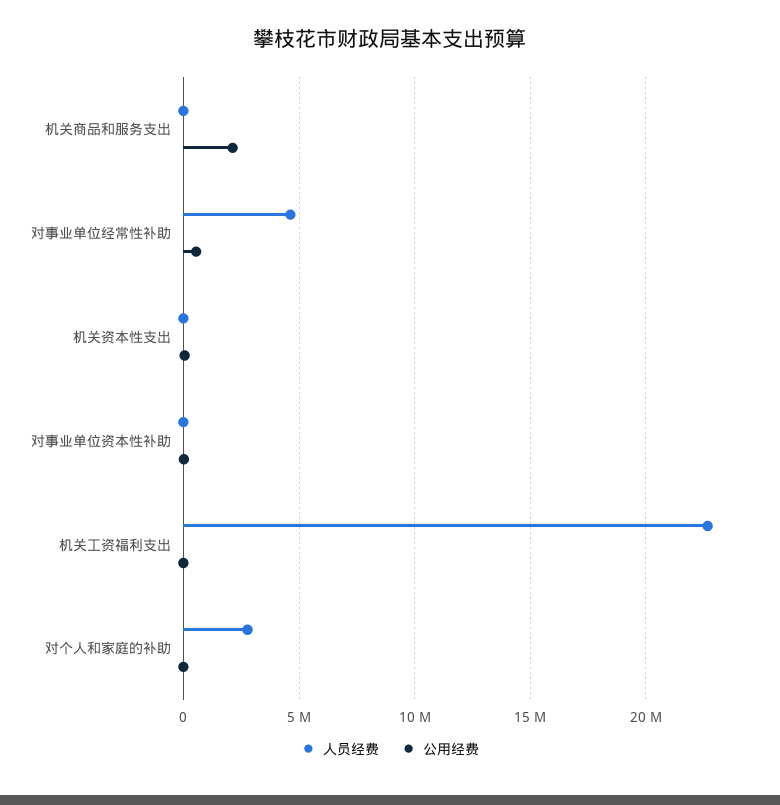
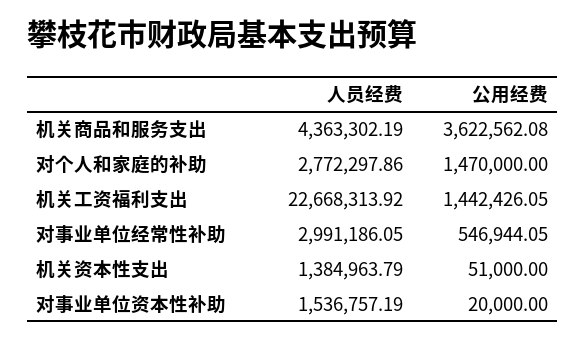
  {
    "人员经费": {
-     "机关商品和服务支出": 0,
+     "机关商品和服务支出": 4363302.19,
-     "对事业单位经常性补助": 4500000,
+     "对事业单位经常性补助": 2991186.05,
-     "机关资本性支出": 0,
+     "机关资本性支出": 1384963.79,
-     "对事业单位资本性补助": 0,
+     "对事业单位资本性补助": 1536757.19,
      "机关工资福利支出": 22668313.92,
      "对个人和家庭的补助": 2772297.86
    },
    "公用经费": {
-     "机关商品和服务支出": 2000000,
+     "机关商品和服务支出": 3622562.08,
      "对事业单位经常性补助": 546944.05,
      "机关资本性支出": 51000,
      "对事业单位资本性补助": 20000,
-     "机关工资福利支出": 0,
+     "机关工资福利支出": 1442426.05,
-     "对个人和家庭的补助": 0
+     "对个人和家庭的补助": 1470000
    }
  }

